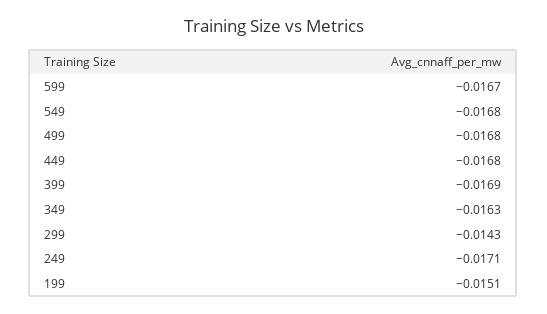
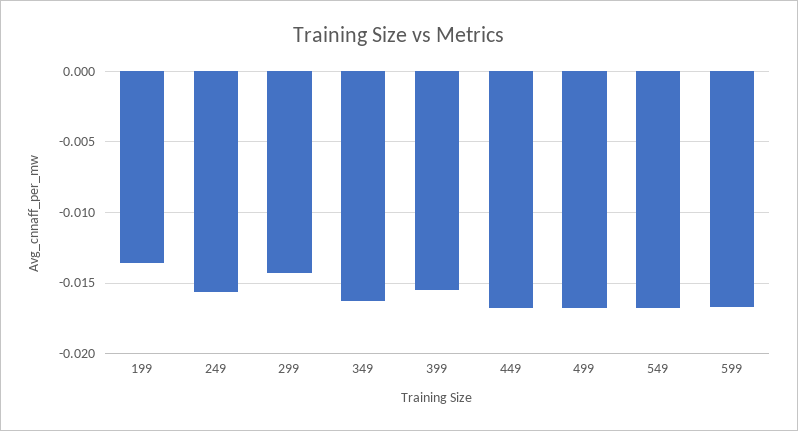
  {
    "599": -0.0167,
    "549": -0.0168,
    "499": -0.0168,
    "449": -0.0168,
-   "399": -0.0169,
+   "399": -0.0155,
    "349": -0.0163,
    "299": -0.0143,
-   "249": -0.0171,
+   "249": -0.0155,
-   "199": -0.0151
+   "199": -0.0135
  }

